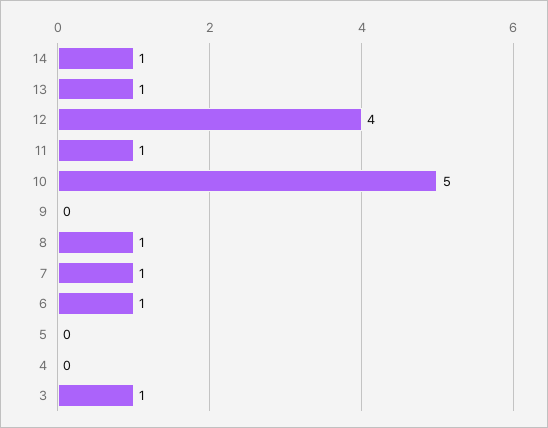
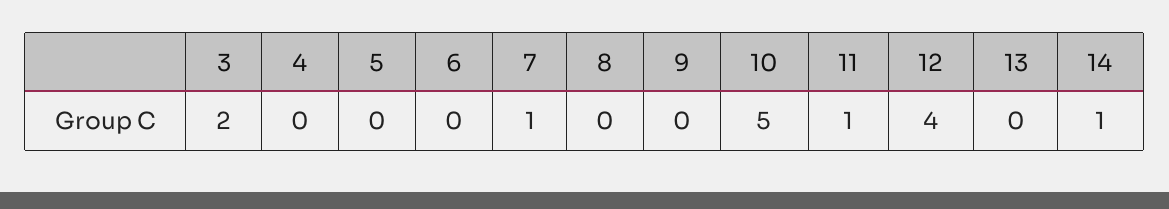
  {
    "14": 1,
-   "13": 1,
+   "13": 0,
    "12": 4,
    "11": 1,
    "10": 5,
    "9": 0,
-   "8": 1,
+   "8": 0,
    "7": 1,
-   "6": 1,
+   "6": 0,
    "5": 0,
    "4": 0,
-   "3": 1
+   "3": 2
  }

